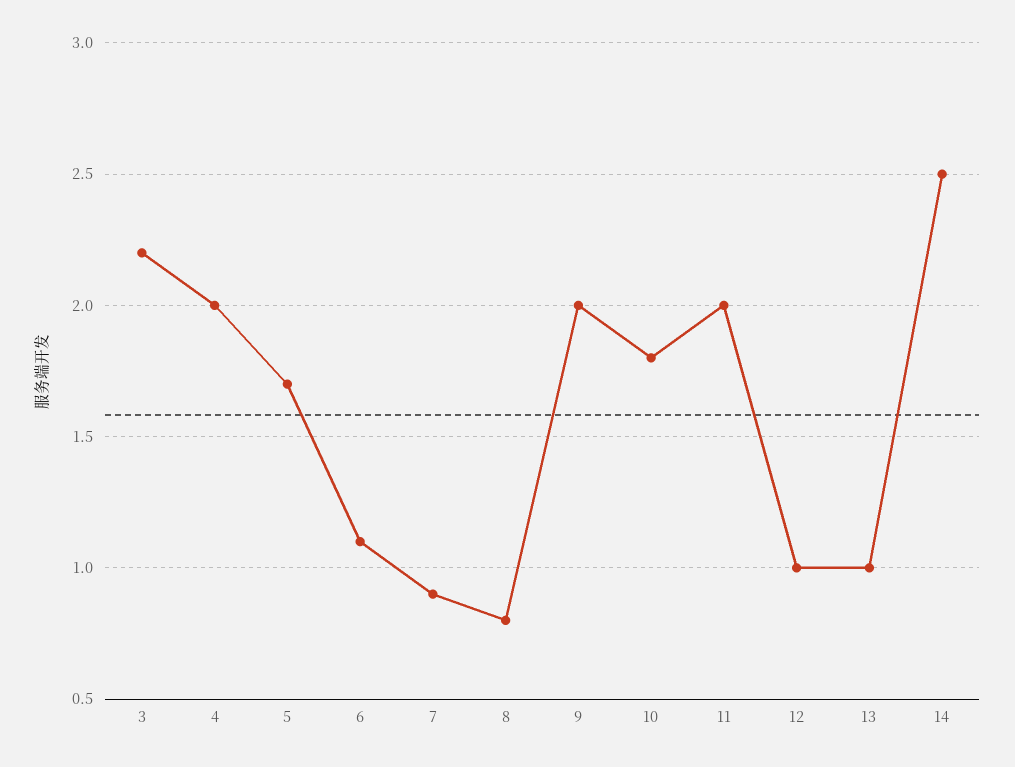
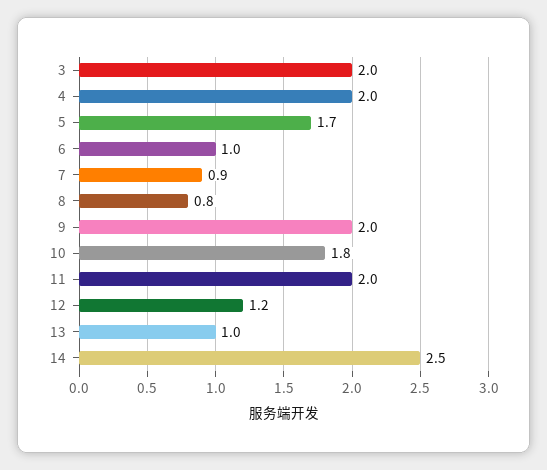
  {
-   "3": 2.2,
+   "3": 2,
    "4": 2,
    "5": 1.7,
-   "6": 1.1,
+   "6": 1,
    "7": 0.9,
    "8": 0.8,
    "9": 2,
    "10": 1.8,
    "11": 2,
-   "12": 1,
+   "12": 1.2,
    "13": 1,
    "14": 2.5
  }

